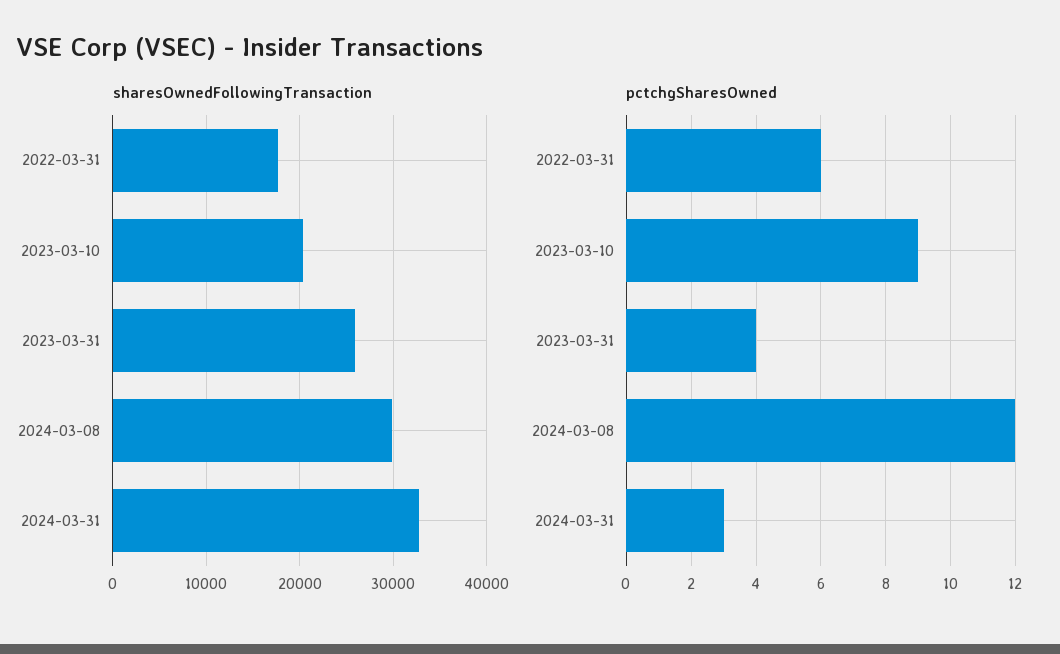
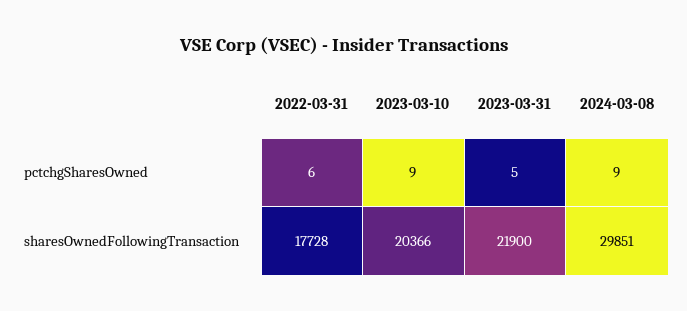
  {
    "sharesOwnedFollowingTransaction": {
      "2022-03-31": 17728,
      "2023-03-10": 20366,
-     "2023-03-31": 26000,
+     "2023-03-31": 21900,
-     "2024-03-08": 29851,
+     "2024-03-08": 29851
-     "2024-03-31": 33000
    },
    "pctchgSharesOwned": {
      "2022-03-31": 6,
      "2023-03-10": 9,
-     "2023-03-31": 4,
+     "2023-03-31": 5,
-     "2024-03-08": 12,
+     "2024-03-08": 9
-     "2024-03-31": 3
    }
  }

